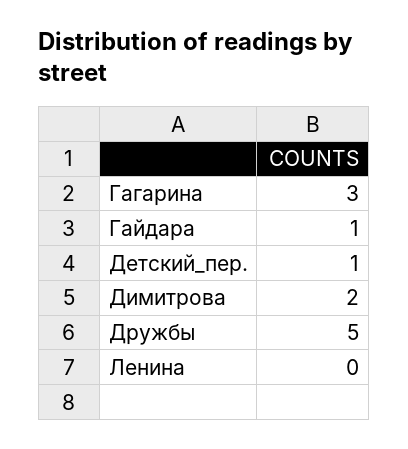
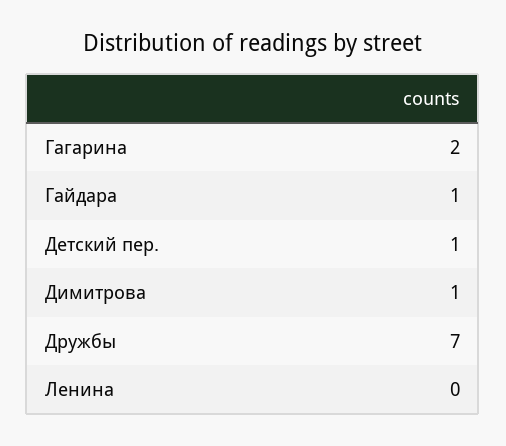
  {
-   "Гагарина": 3,
+   "Гагарина": 2,
    "Гайдара": 1,
    "Детский_пер.": 1,
-   "Димитрова": 2,
+   "Димитрова": 1,
-   "Дружбы": 5,
+   "Дружбы": 7,
    "Ленина": 0
  }

